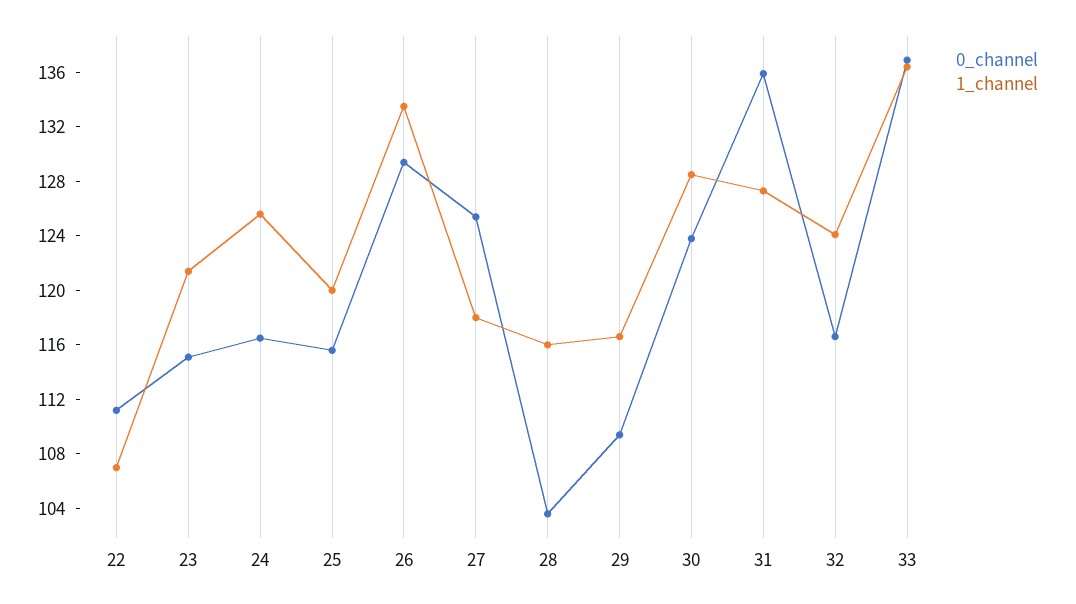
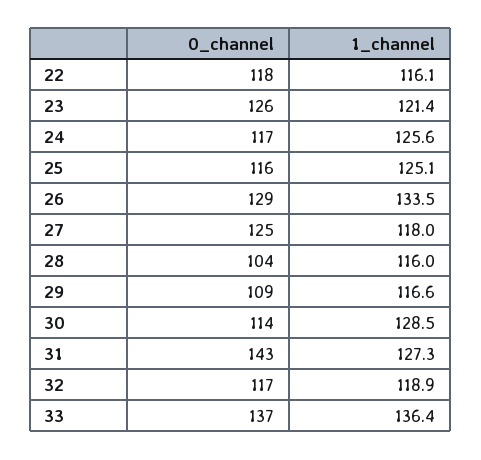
  {
    "0_channel": {
-     "22": 111,
+     "22": 118,
-     "23": 115,
+     "23": 126,
      "24": 117,
      "25": 116,
      "26": 129,
      "27": 125,
      "28": 104,
      "29": 109,
-     "30": 124,
+     "30": 114,
-     "31": 136,
+     "31": 143,
      "32": 117,
      "33": 137
    },
    "1_channel": {
-     "22": 107,
+     "22": 116.1,
      "23": 121.4,
      "24": 125.6,
-     "25": 120,
+     "25": 125.1,
      "26": 133.5,
      "27": 118,
      "28": 116,
      "29": 116.6,
      "30": 128.5,
      "31": 127.3,
-     "32": 124,
+     "32": 118.9,
      "33": 136.4
    }
  }

